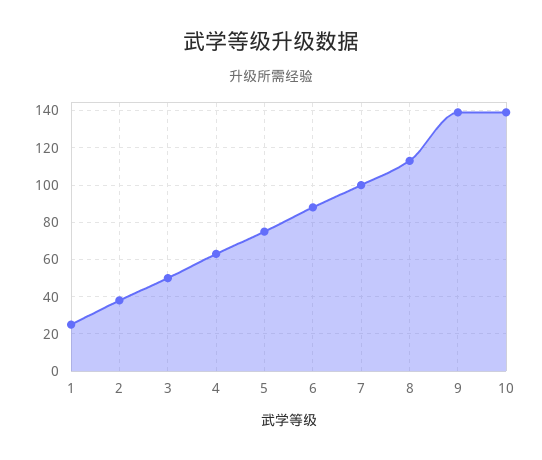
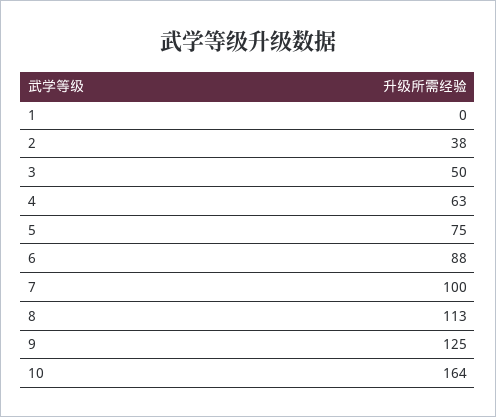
  {
-   "1": 25,
+   "1": 0,
    "2": 38,
    "3": 50,
    "4": 63,
    "5": 75,
    "6": 88,
    "7": 100,
    "8": 113,
-   "9": 140,
+   "9": 125,
-   "10": 140
+   "10": 164
  }

